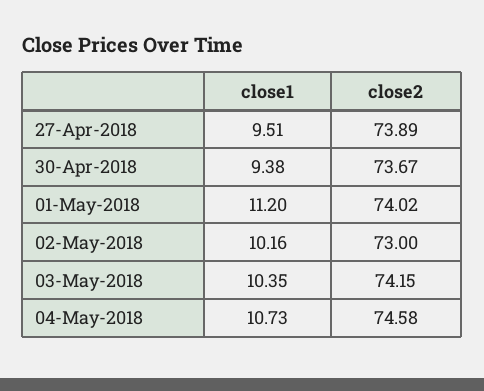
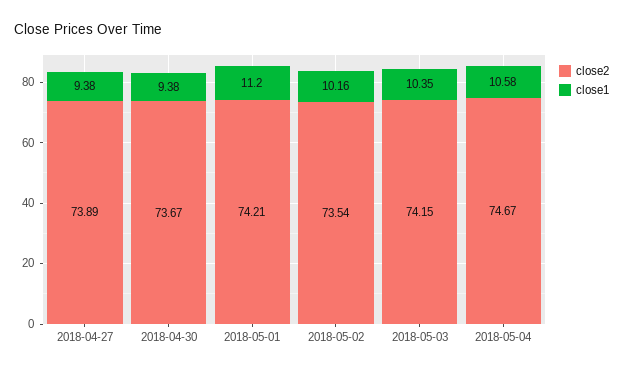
  {
    "close1": {
-     "27-Apr-2018": 9.51,
+     "27-Apr-2018": 9.38,
      "30-Apr-2018": 9.38,
      "01-May-2018": 11.2,
      "02-May-2018": 10.16,
      "03-May-2018": 10.35,
-     "04-May-2018": 10.73
+     "04-May-2018": 10.58
    },
    "close2": {
      "27-Apr-2018": 73.89,
      "30-Apr-2018": 73.67,
-     "01-May-2018": 74.02,
+     "01-May-2018": 74.21,
-     "02-May-2018": 73,
+     "02-May-2018": 73.54,
      "03-May-2018": 74.15,
-     "04-May-2018": 74.58
+     "04-May-2018": 74.67
    }
  }

